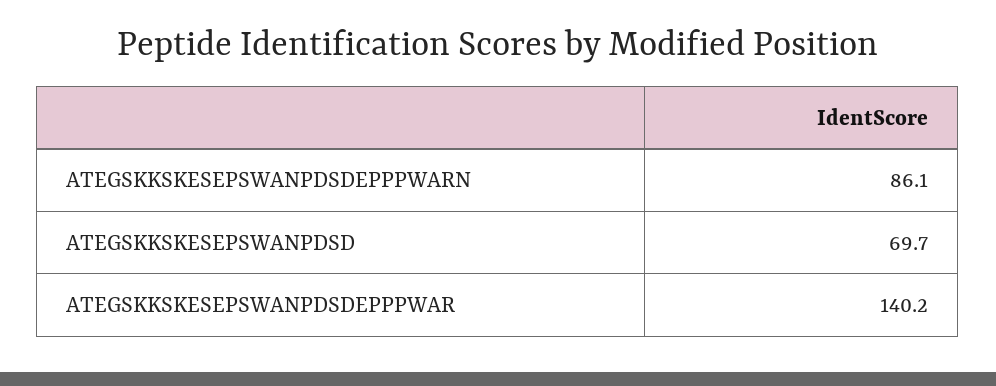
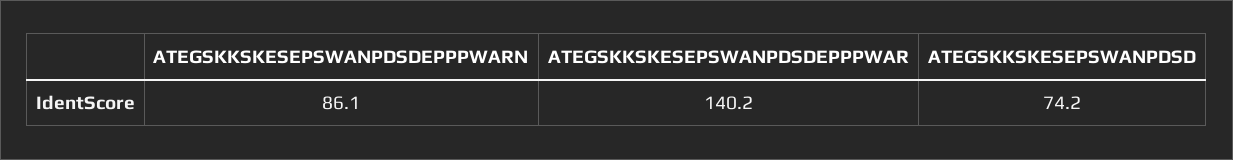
  {
    "ATEGSKKSKESEPSWANPDSDEPPPWARN": 86.1,
-   "ATEGSKKSKESEPSWANPDSD": 69.7,
+   "ATEGSKKSKESEPSWANPDSD": 74.2,
    "ATEGSKKSKESEPSWANPDSDEPPPWAR": 140.2
  }

